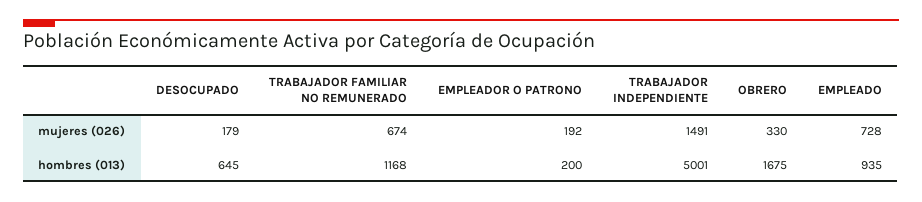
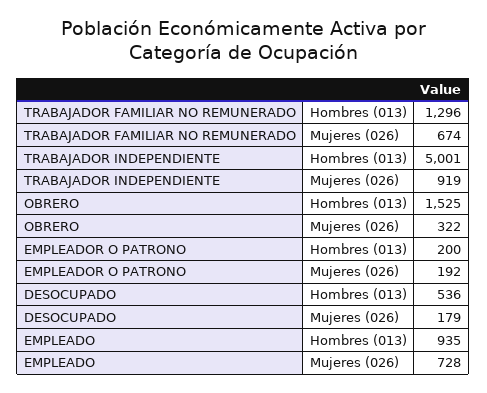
  {
    "DESOCUPADO": {
      "mujeres (026)": 179,
-     "hombres (013)": 645
+     "hombres (013)": 536
    },
    "TRABAJADOR FAMILIAR NO REMUNERADO": {
      "mujeres (026)": 674,
-     "hombres (013)": 1168
+     "hombres (013)": 1296
    },
    "EMPLEADOR O PATRONO": {
      "mujeres (026)": 192,
      "hombres (013)": 200
    },
    "TRABAJADOR INDEPENDIENTE": {
-     "mujeres (026)": 1491,
+     "mujeres (026)": 919,
      "hombres (013)": 5001
    },
    "OBRERO": {
-     "mujeres (026)": 330,
+     "mujeres (026)": 322,
-     "hombres (013)": 1675
+     "hombres (013)": 1525
    },
    "EMPLEADO": {
      "mujeres (026)": 728,
      "hombres (013)": 935
    }
  }

